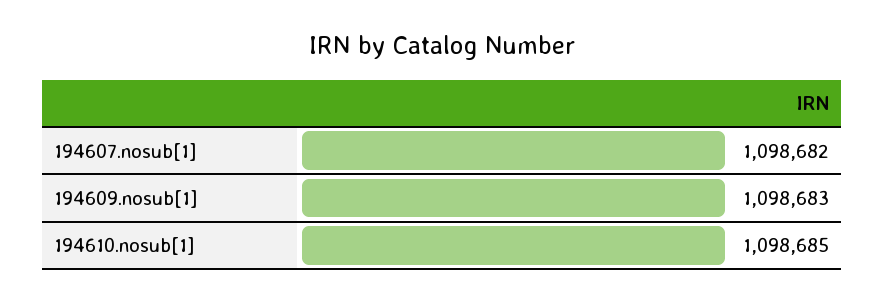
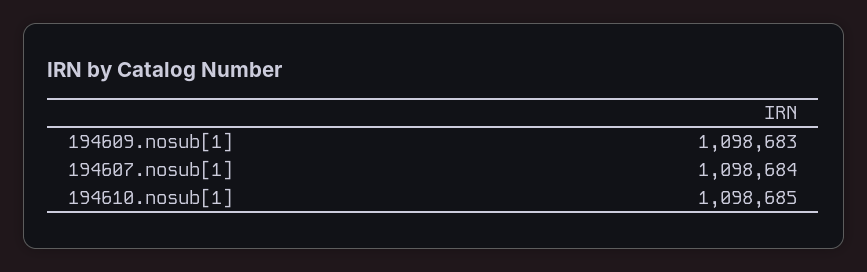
  {
-   "194607.nosub[1]": 1098682,
+   "194607.nosub[1]": 1098684,
    "194609.nosub[1]": 1098683,
    "194610.nosub[1]": 1098685
  }

